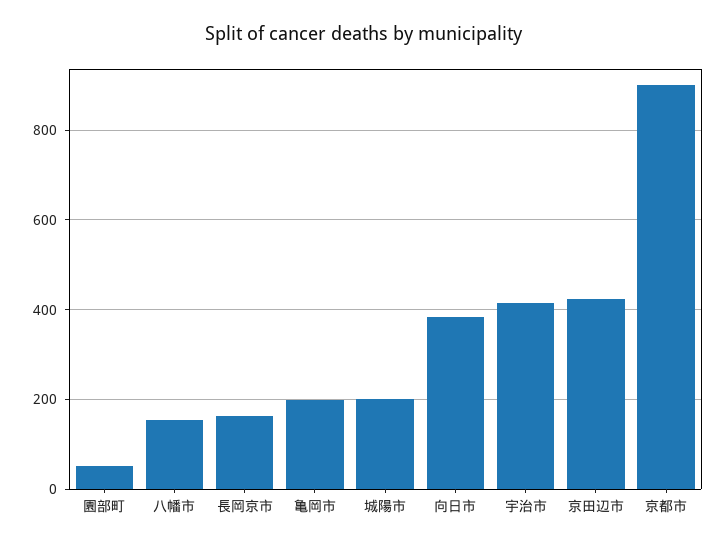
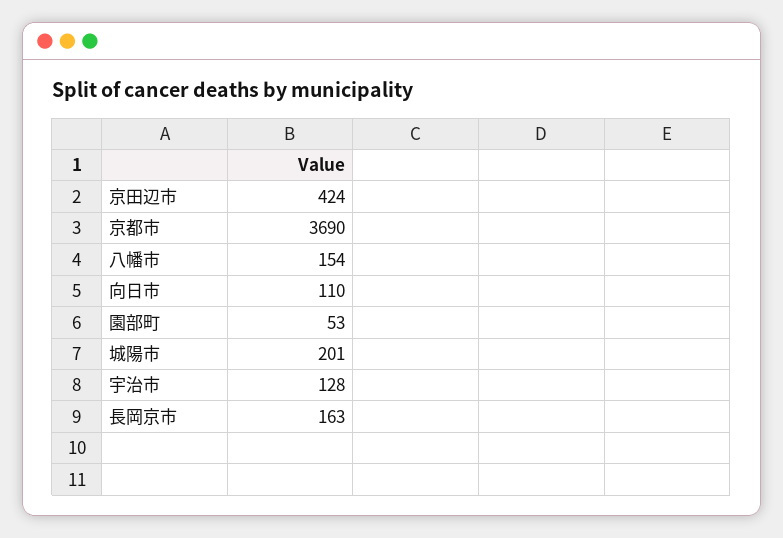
  {
    "園部町": 53,
    "八幡市": 154,
    "長岡京市": 163,
-   "亀岡市": 200,
    "城陽市": 201,
-   "向日市": 380,
+   "向日市": 110,
-   "宇治市": 420,
+   "宇治市": 128,
    "京田辺市": 424,
-   "京都市": 900
+   "京都市": 3690
  }

